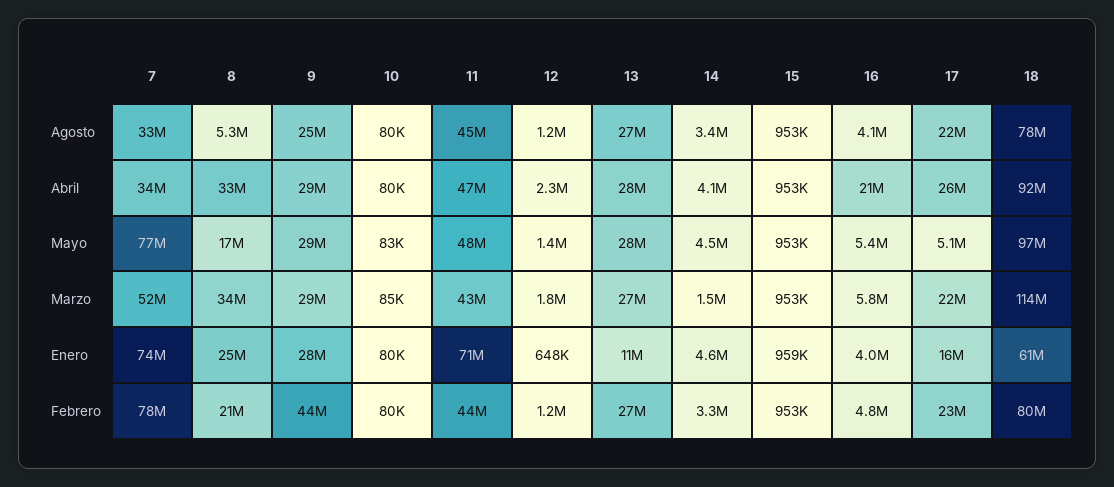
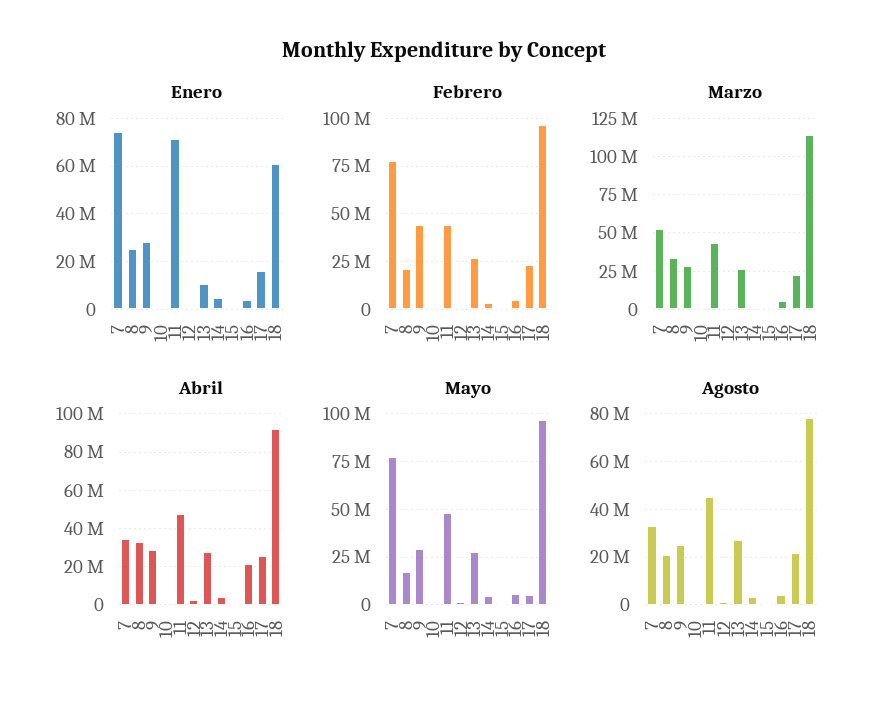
  {
    "Agosto": {
      "7": 33000000,
-     "8": 5300000,
+     "8": 20000000,
      "9": 25000000,
      "10": 80000,
      "11": 45000000,
      "12": 1200000,
      "13": 27000000,
      "14": 3400000,
      "15": 953000,
      "16": 4100000,
      "17": 22000000,
      "18": 78000000
    },
    "Abril": {
      "7": 34000000,
      "8": 33000000,
      "9": 29000000,
      "10": 80000,
      "11": 47000000,
      "12": 2300000,
      "13": 28000000,
      "14": 4100000,
      "15": 953000,
      "16": 21000000,
      "17": 26000000,
      "18": 92000000
    },
    "Mayo": {
      "7": 77000000,
      "8": 17000000,
      "9": 29000000,
      "10": 83000,
      "11": 48000000,
      "12": 1400000,
      "13": 28000000,
      "14": 4500000,
      "15": 953000,
      "16": 5400000,
      "17": 5100000,
      "18": 97000000
    },
    "Marzo": {
      "7": 52000000,
      "8": 34000000,
      "9": 29000000,
      "10": 85000,
      "11": 43000000,
      "12": 1800000,
      "13": 27000000,
      "14": 1500000,
      "15": 953000,
      "16": 5800000,
      "17": 22000000,
      "18": 114000000
    },
    "Enero": {
      "7": 74000000,
      "8": 25000000,
      "9": 28000000,
      "10": 80000,
      "11": 71000000,
      "12": 648000,
      "13": 11000000,
      "14": 4600000,
      "15": 959000,
      "16": 4000000,
      "17": 16000000,
      "18": 61000000
    },
    "Febrero": {
      "7": 78000000,
      "8": 21000000,
      "9": 44000000,
      "10": 80000,
      "11": 44000000,
      "12": 1200000,
      "13": 27000000,
      "14": 3300000,
      "15": 953000,
      "16": 4800000,
      "17": 23000000,
-     "18": 80000000
+     "18": 95000000
    }
  }

